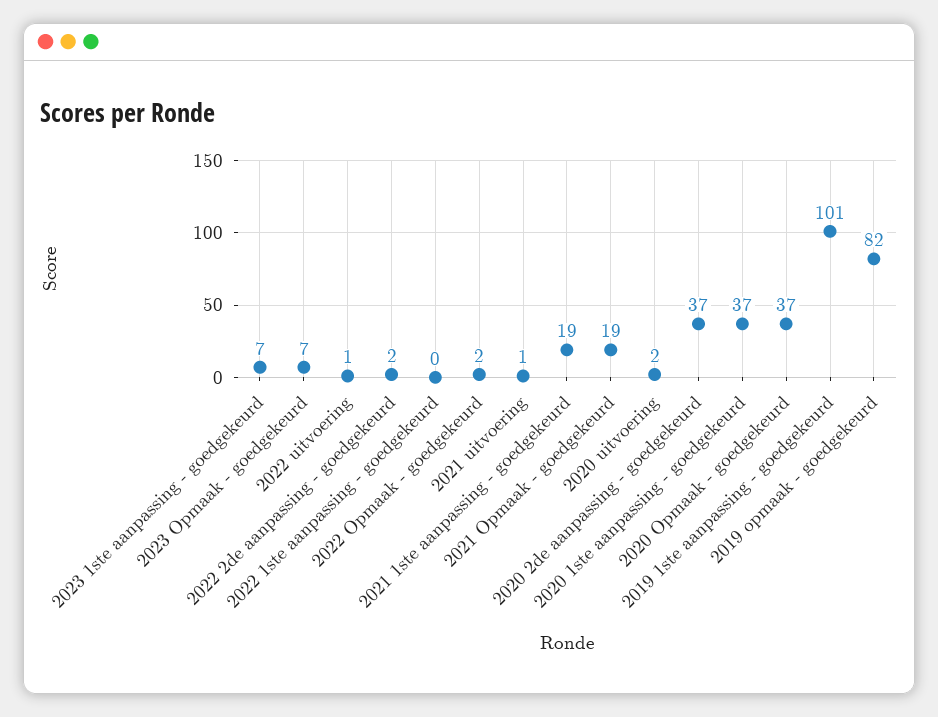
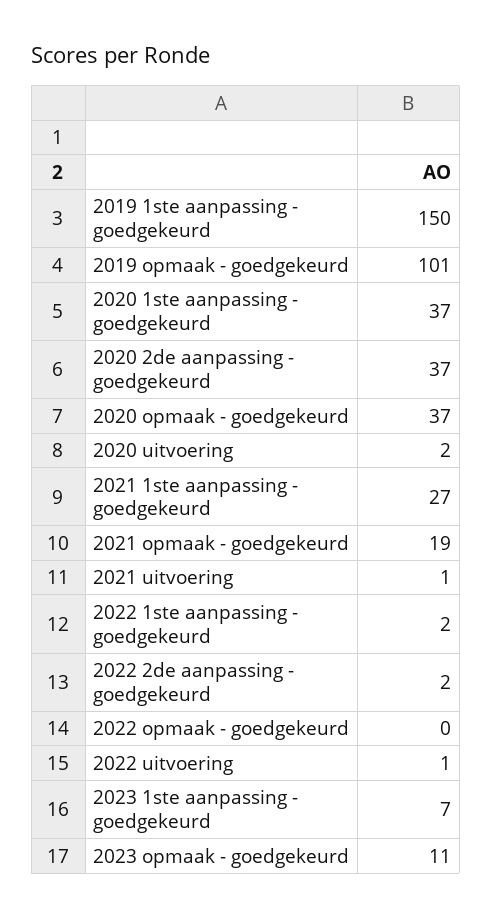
  {
    "2023 1ste aanpassing - goedgekeurd": 7,
-   "2023 Opmaak - goedgekeurd": 7,
+   "2023 Opmaak - goedgekeurd": 11,
    "2022 uitvoering": 1,
    "2022 2de aanpassing - goedgekeurd": 2,
-   "2022 1ste aanpassing - goedgekeurd": 0,
+   "2022 1ste aanpassing - goedgekeurd": 2,
-   "2022 Opmaak - goedgekeurd": 2,
+   "2022 Opmaak - goedgekeurd": 0,
    "2021 uitvoering": 1,
-   "2021 1ste aanpassing - goedgekeurd": 19,
+   "2021 1ste aanpassing - goedgekeurd": 27,
    "2021 Opmaak - goedgekeurd": 19,
    "2020 uitvoering": 2,
    "2020 2de aanpassing - goedgekeurd": 37,
    "2020 1ste aanpassing - goedgekeurd": 37,
    "2020 Opmaak - goedgekeurd": 37,
-   "2019 1ste aanpassing - goedgekeurd": 101,
+   "2019 1ste aanpassing - goedgekeurd": 150,
-   "2019 opmaak - goedgekeurd": 82
+   "2019 opmaak - goedgekeurd": 101
  }

